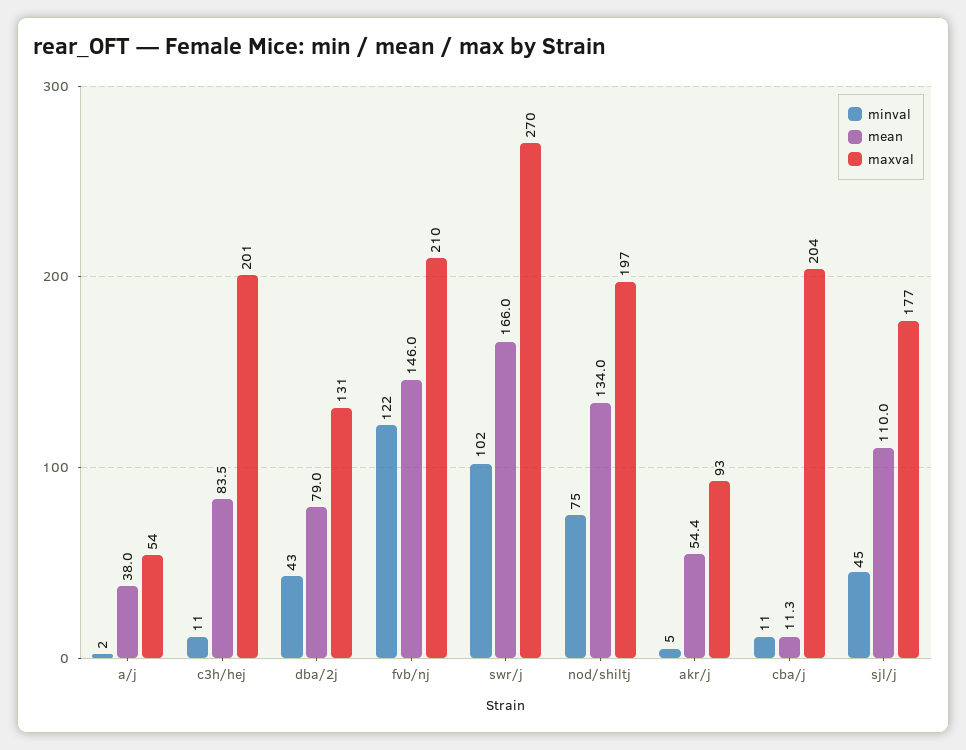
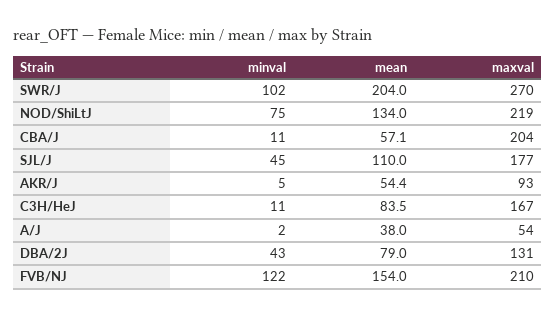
  {
    "minval": {
      "a/j": 2,
      "c3h/hej": 11,
      "dba/2j": 43,
      "fvb/nj": 122,
      "swr/j": 102,
      "nod/shiltj": 75,
      "akr/j": 5,
      "cba/j": 11,
      "sjl/j": 45
    },
    "mean": {
      "a/j": 38,
      "c3h/hej": 83.5,
      "dba/2j": 79,
-     "fvb/nj": 146,
+     "fvb/nj": 154,
-     "swr/j": 166,
+     "swr/j": 204,
      "nod/shiltj": 134,
      "akr/j": 54.4,
-     "cba/j": 11.3,
+     "cba/j": 57.1,
      "sjl/j": 110
    },
    "maxval": {
      "a/j": 54,
-     "c3h/hej": 201,
+     "c3h/hej": 167,
      "dba/2j": 131,
      "fvb/nj": 210,
      "swr/j": 270,
-     "nod/shiltj": 197,
+     "nod/shiltj": 219,
      "akr/j": 93,
      "cba/j": 204,
      "sjl/j": 177
    }
  }

